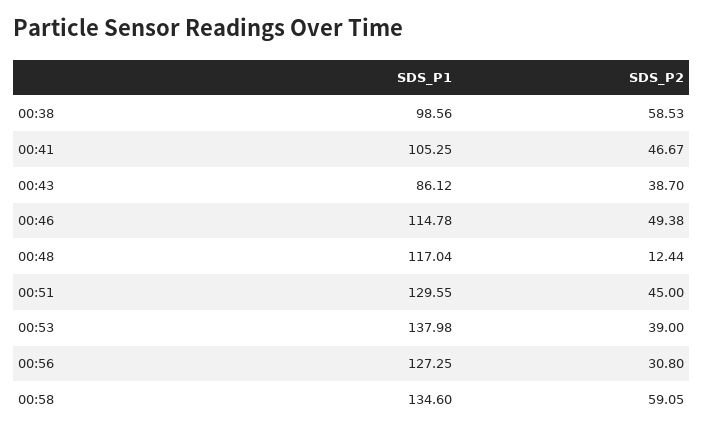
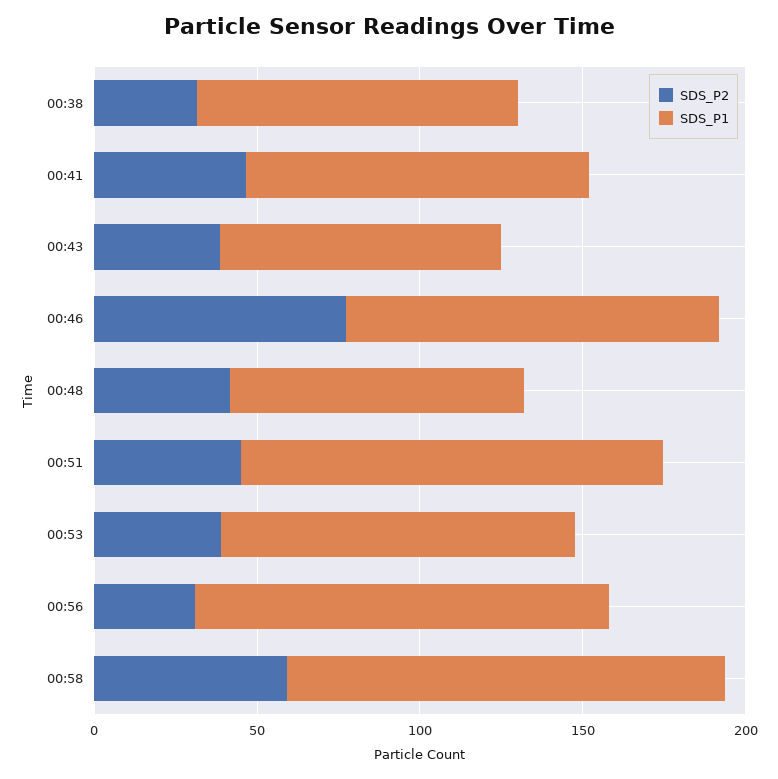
  {
    "SDS_P1": {
      "00:38": 98.56,
      "00:41": 105.25,
      "00:43": 86.12,
      "00:46": 114.78,
-     "00:48": 117.04,
+     "00:48": 90,
      "00:51": 129.55,
-     "00:53": 137.98,
+     "00:53": 110,
      "00:56": 127.25,
      "00:58": 134.6
    },
    "SDS_P2": {
-     "00:38": 58.53,
+     "00:38": 30,
      "00:41": 46.67,
      "00:43": 38.7,
-     "00:46": 49.38,
+     "00:46": 80,
-     "00:48": 12.44,
+     "00:48": 40,
      "00:51": 45,
      "00:53": 39,
      "00:56": 30.8,
      "00:58": 59.05
    }
  }

